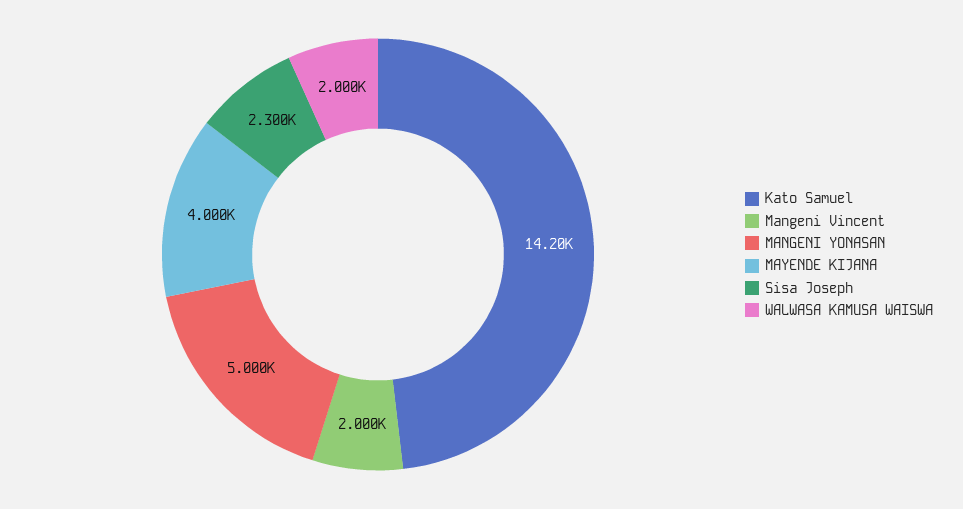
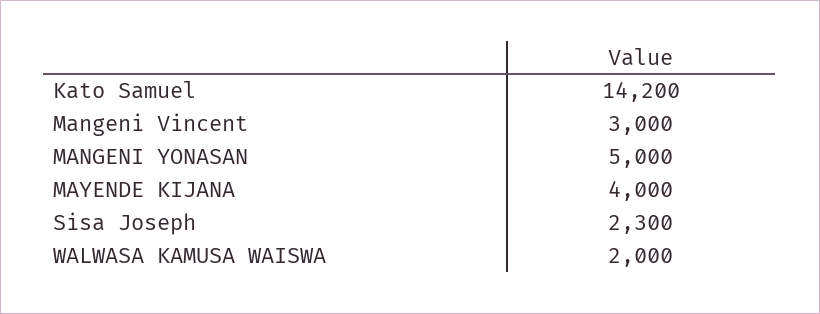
  {
    "Kato Samuel": 14200,
-   "Mangeni Vincent": 2000,
+   "Mangeni Vincent": 3000,
    "MANGENI YONASAN": 5000,
    "MAYENDE KIJANA": 4000,
    "Sisa Joseph": 2300,
    "WALWASA KAMUSA WAISWA": 2000
  }

